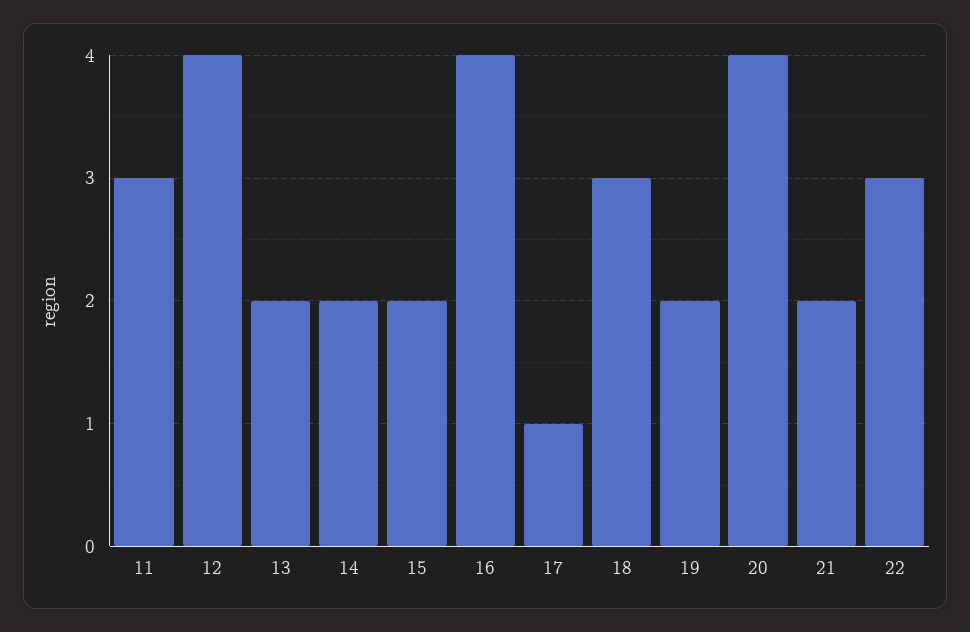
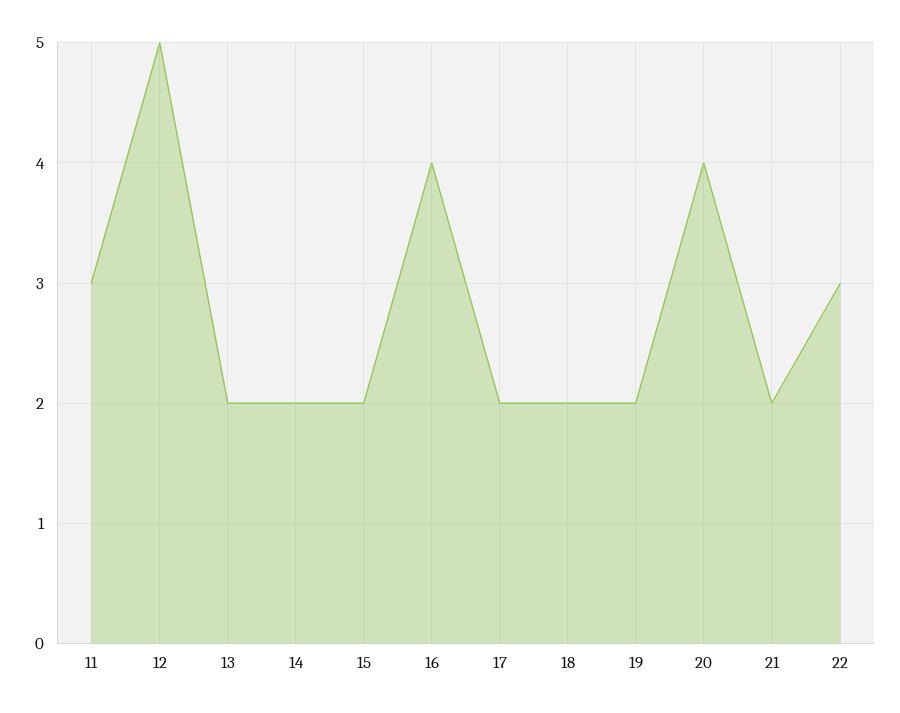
  {
    "11": 3,
-   "12": 4,
+   "12": 5,
    "13": 2,
    "14": 2,
    "15": 2,
    "16": 4,
-   "17": 1,
+   "17": 2,
-   "18": 3,
+   "18": 2,
    "19": 2,
    "20": 4,
    "21": 2,
    "22": 3
  }

